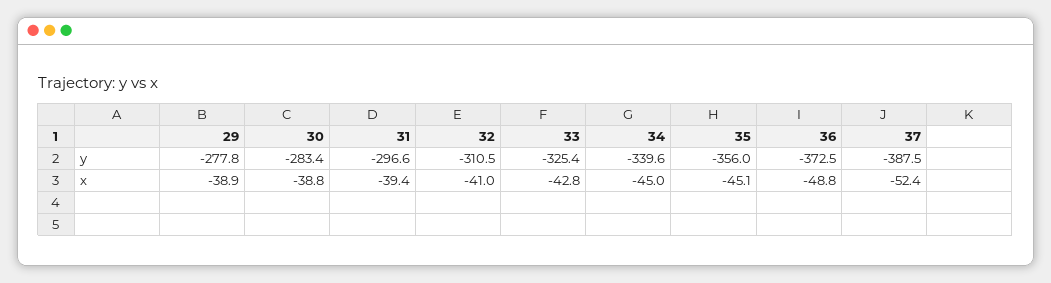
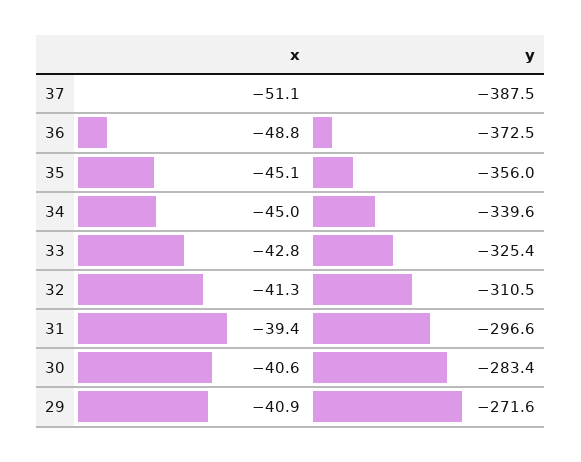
  {
    "29": {
-     "y": -277.8,
+     "y": -271.6,
-     "x": -38.9
+     "x": -40.9
    },
    "30": {
      "y": -283.4,
-     "x": -38.8
+     "x": -40.6
    },
    "31": {
      "y": -296.6,
      "x": -39.4
    },
    "32": {
      "y": -310.5,
-     "x": -41
+     "x": -41.3
    },
    "33": {
      "y": -325.4,
      "x": -42.8
    },
    "34": {
      "y": -339.6,
      "x": -45
    },
    "35": {
      "y": -356,
      "x": -45.1
    },
    "36": {
      "y": -372.5,
      "x": -48.8
    },
    "37": {
      "y": -387.5,
-     "x": -52.4
+     "x": -51.1
    }
  }

